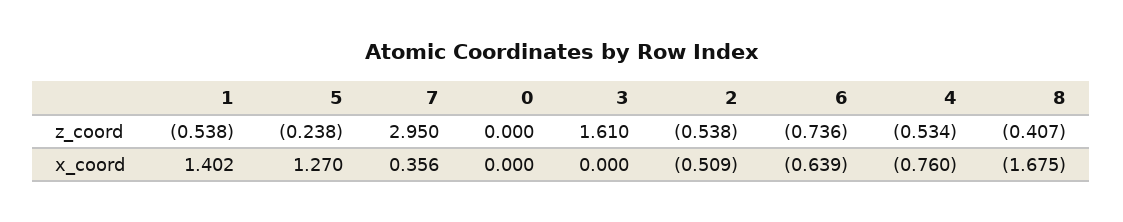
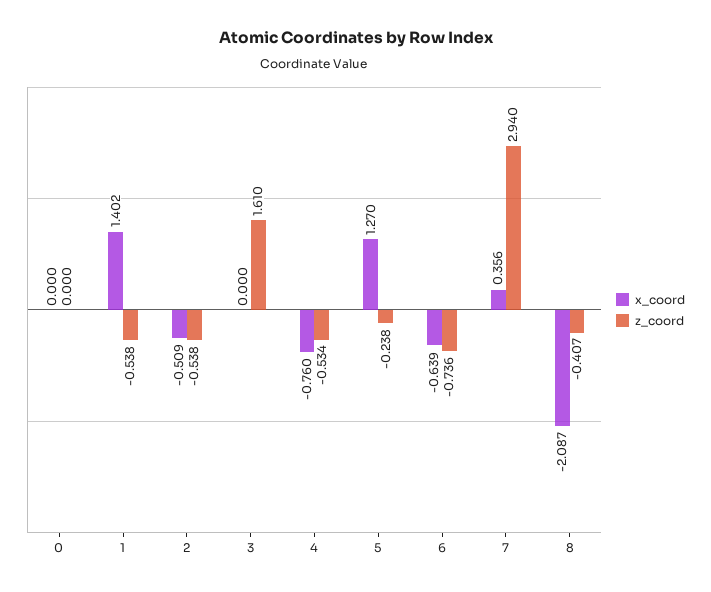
  {
    "z_coord": {
      "1": -0.538,
      "5": -0.238,
-     "7": 2.95,
+     "7": 2.94,
      "0": 0,
      "3": 1.61,
      "2": -0.538,
      "6": -0.736,
      "4": -0.534,
      "8": -0.407
    },
    "x_coord": {
      "1": 1.402,
      "5": 1.27,
      "7": 0.356,
      "0": 0,
      "3": 0,
      "2": -0.509,
      "6": -0.639,
      "4": -0.76,
-     "8": -1.675
+     "8": -2.087
    }
  }

